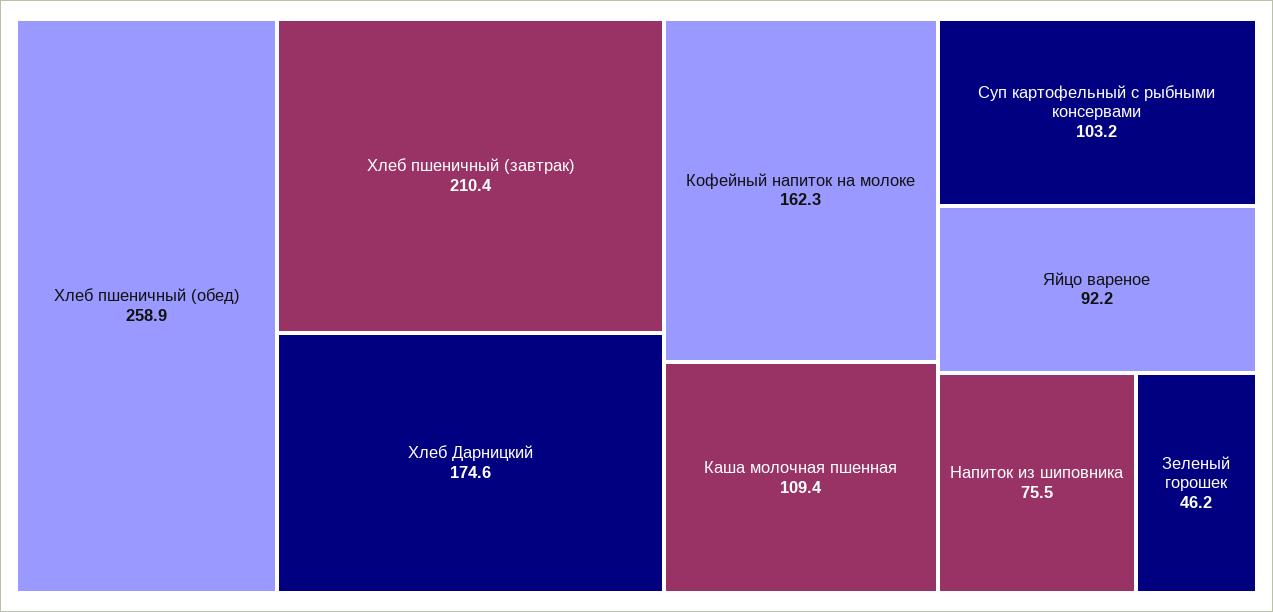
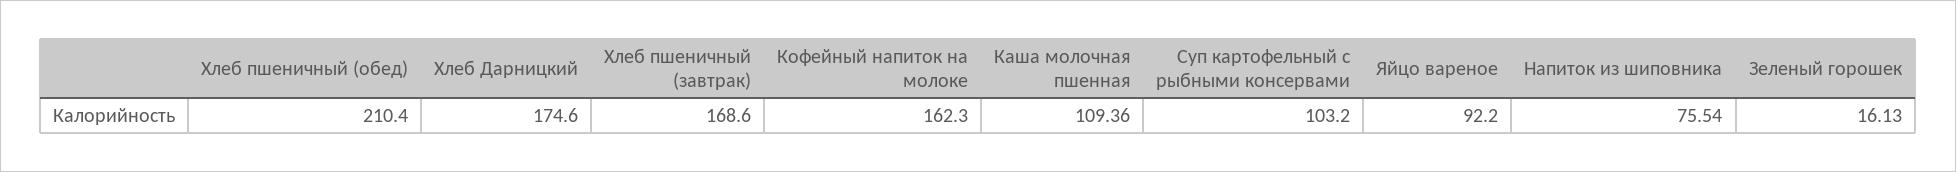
  {
-   "Хлеб пшеничный (обед)": 258.9,
+   "Хлеб пшеничный (обед)": 210.4,
-   "Хлеб пшеничный (завтрак)": 210.4,
+   "Хлеб пшеничный (завтрак)": 168.6,
    "Хлеб Дарницкий": 174.6,
    "Кофейный напиток на молоке": 162.3,
    "Каша молочная пшенная": 109.36,
    "Суп картофельный с рыбными консервами": 103.2,
    "Яйцо вареное": 92.2,
    "Напиток из шиповника": 75.54,
-   "Зеленый горошек": 46.2
+   "Зеленый горошек": 16.13
  }

